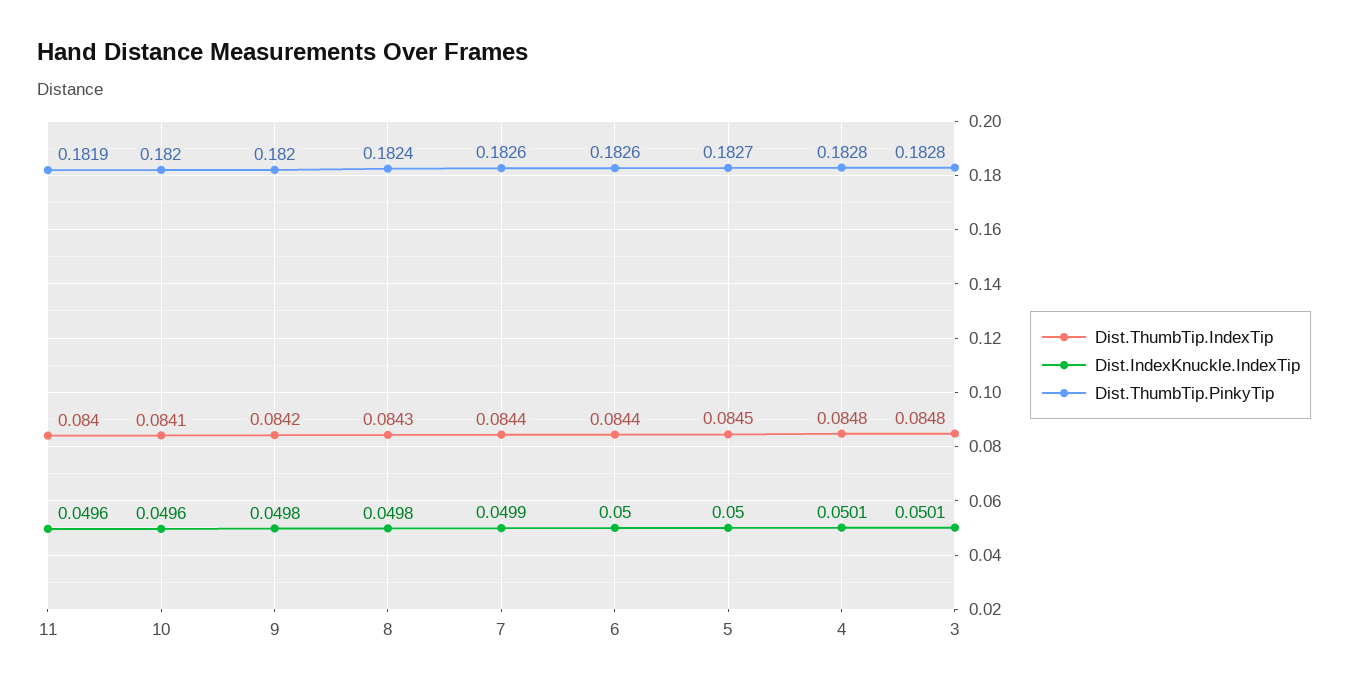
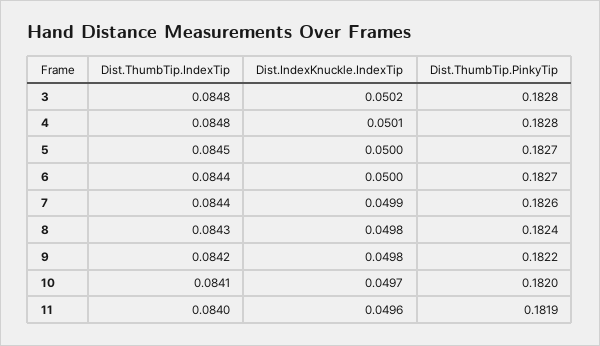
  {
    "Dist.ThumbTip.IndexTip": {
      "11": 0.084,
      "10": 0.0841,
      "9": 0.0842,
      "8": 0.0843,
      "7": 0.0844,
      "6": 0.0844,
      "5": 0.0845,
      "4": 0.0848,
      "3": 0.0848
    },
    "Dist.IndexKnuckle.IndexTip": {
      "11": 0.0496,
-     "10": 0.0496,
+     "10": 0.0497,
      "9": 0.0498,
      "8": 0.0498,
      "7": 0.0499,
      "6": 0.05,
      "5": 0.05,
      "4": 0.0501,
-     "3": 0.0501
+     "3": 0.0502
    },
    "Dist.ThumbTip.PinkyTip": {
      "11": 0.1819,
      "10": 0.182,
-     "9": 0.182,
+     "9": 0.1822,
      "8": 0.1824,
      "7": 0.1826,
-     "6": 0.1826,
+     "6": 0.1827,
      "5": 0.1827,
      "4": 0.1828,
      "3": 0.1828
    }
  }

